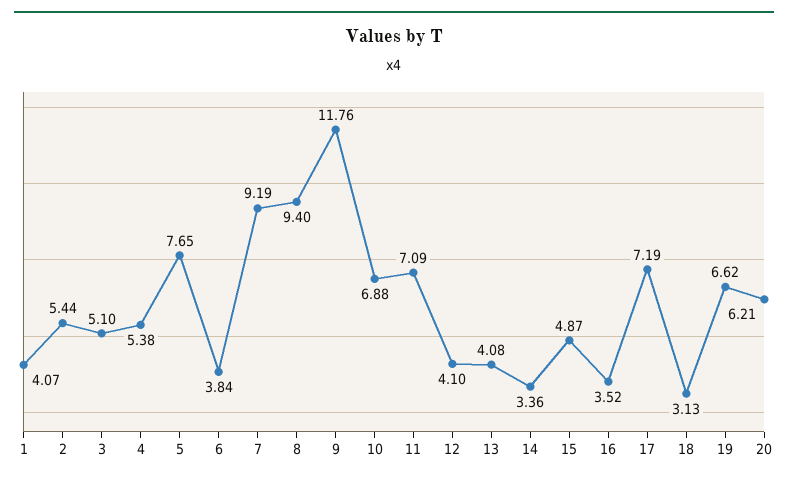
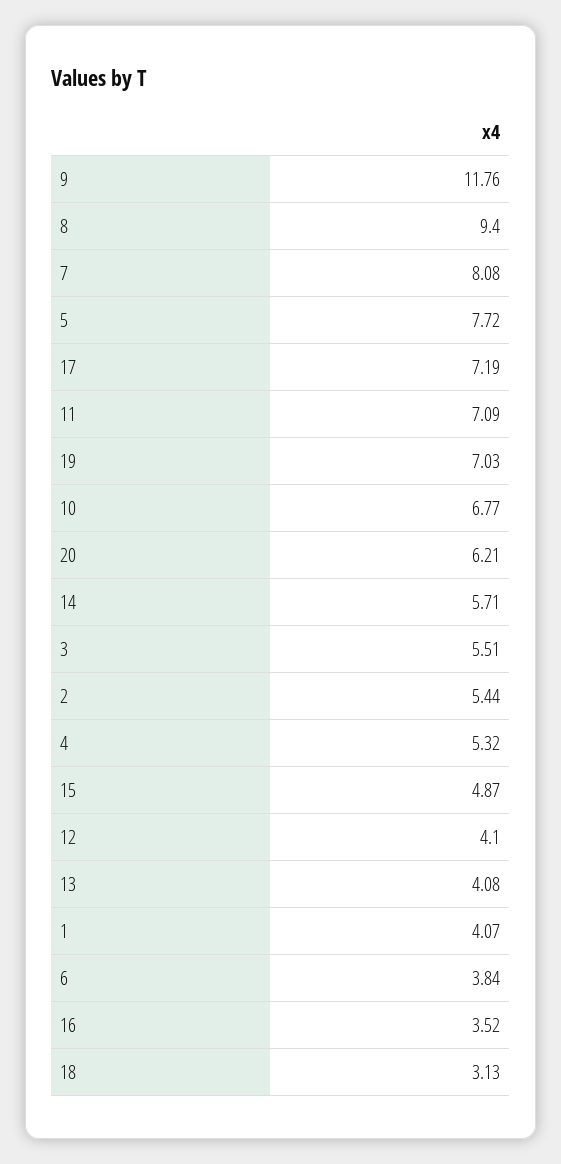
  {
    "1": 4.07,
    "2": 5.44,
-   "3": 5.1,
+   "3": 5.51,
-   "4": 5.38,
+   "4": 5.32,
-   "5": 7.65,
+   "5": 7.72,
    "6": 3.84,
-   "7": 9.19,
+   "7": 8.08,
    "8": 9.4,
    "9": 11.76,
-   "10": 6.88,
+   "10": 6.77,
    "11": 7.09,
    "12": 4.1,
    "13": 4.08,
-   "14": 3.36,
+   "14": 5.71,
    "15": 4.87,
    "16": 3.52,
    "17": 7.19,
    "18": 3.13,
-   "19": 6.62,
+   "19": 7.03,
    "20": 6.21
  }

